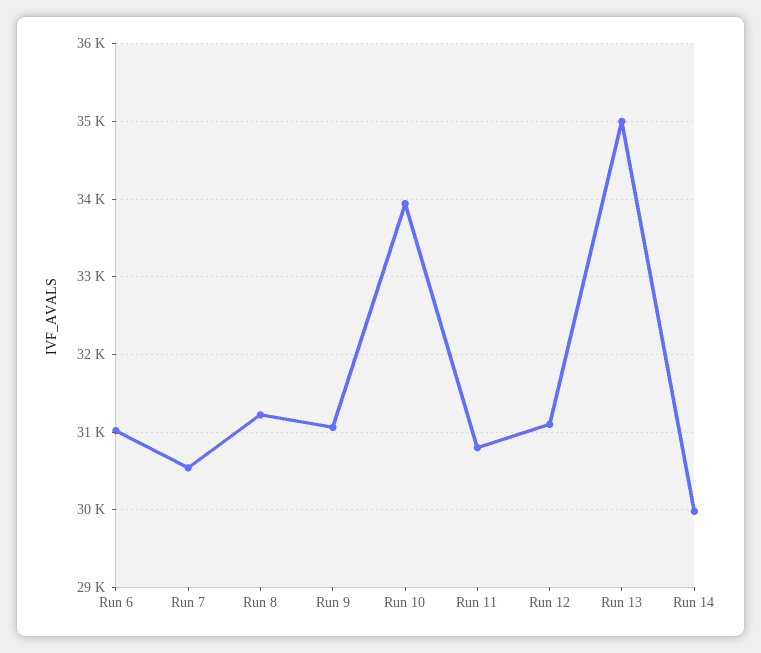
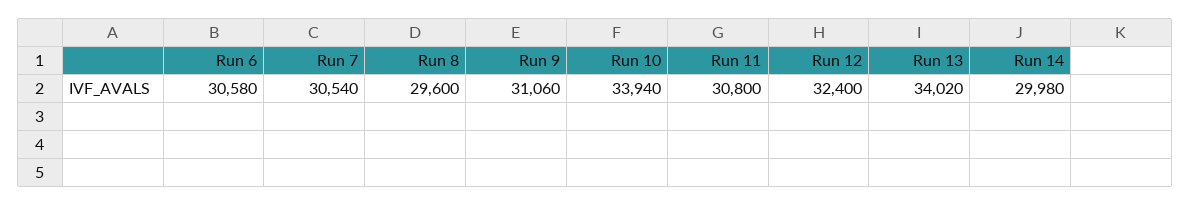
  {
-   "Run 6": 31000,
+   "Run 6": 30580,
    "Run 7": 30540,
-   "Run 8": 31200,
+   "Run 8": 29600,
    "Run 9": 31060,
    "Run 10": 33940,
    "Run 11": 30800,
-   "Run 12": 31100,
+   "Run 12": 32400,
-   "Run 13": 35000,
+   "Run 13": 34020,
    "Run 14": 29980
  }

